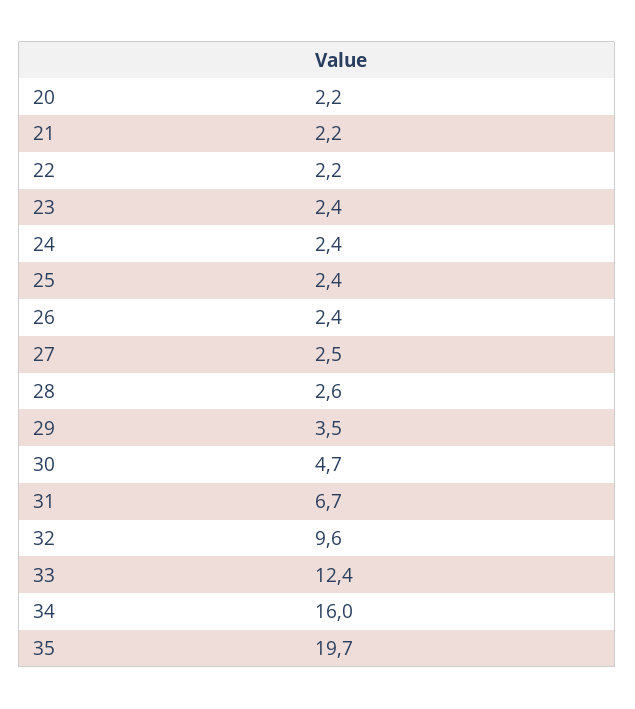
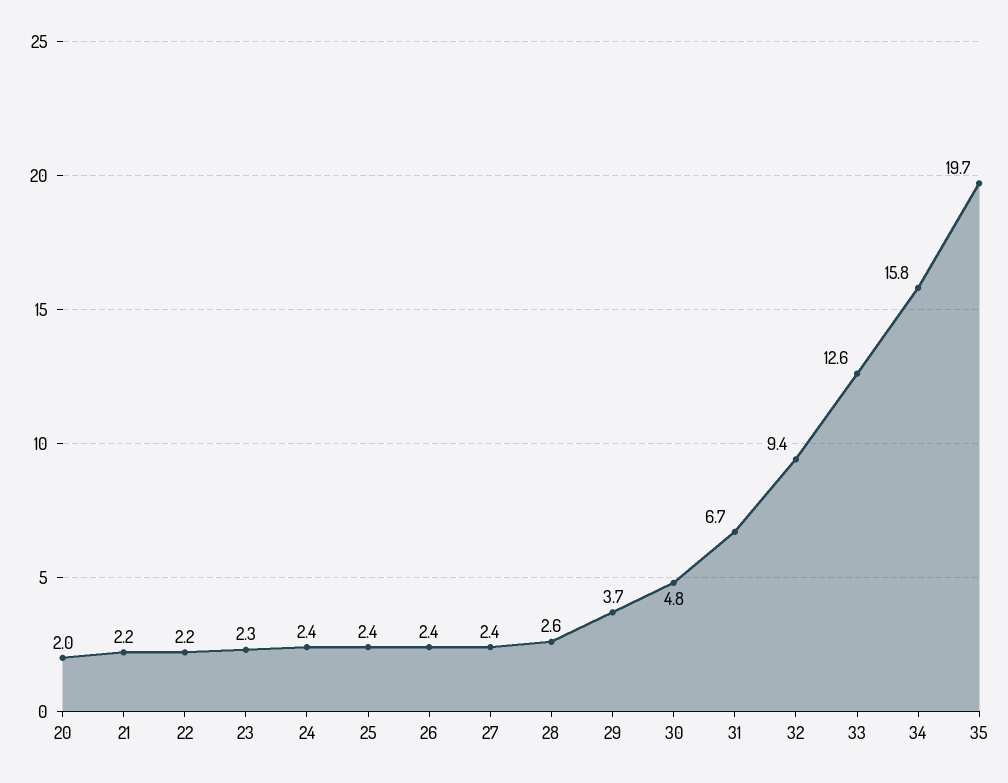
  {
-   "20": 2.2,
+   "20": 2,
    "21": 2.2,
    "22": 2.2,
-   "23": 2.4,
+   "23": 2.3,
    "24": 2.4,
    "25": 2.4,
    "26": 2.4,
-   "27": 2.5,
+   "27": 2.4,
    "28": 2.6,
-   "29": 3.5,
+   "29": 3.7,
-   "30": 4.7,
+   "30": 4.8,
    "31": 6.7,
-   "32": 9.6,
+   "32": 9.4,
-   "33": 12.4,
+   "33": 12.6,
-   "34": 16,
+   "34": 15.8,
    "35": 19.7
  }

